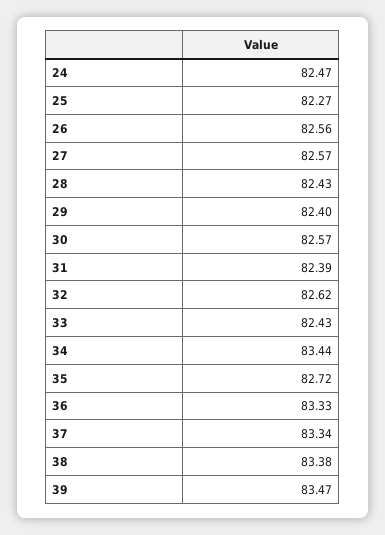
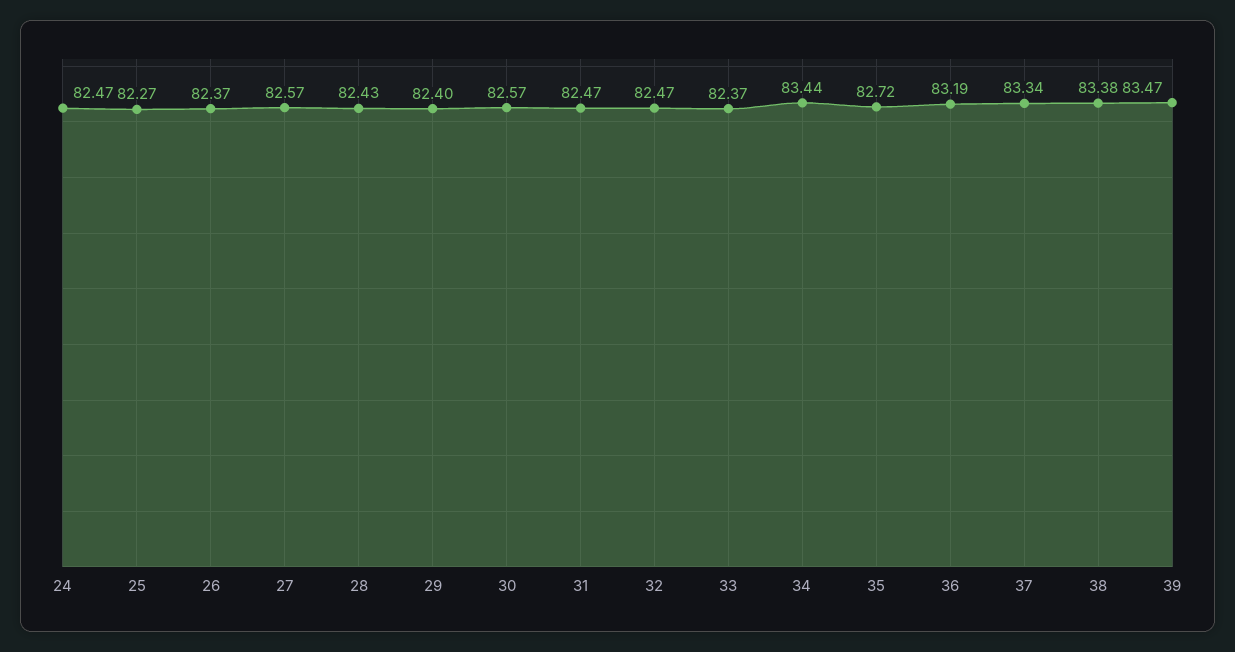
  {
    "24": 82.47,
    "25": 82.27,
-   "26": 82.56,
+   "26": 82.37,
    "27": 82.57,
    "28": 82.43,
    "29": 82.4,
    "30": 82.57,
-   "31": 82.39,
+   "31": 82.47,
-   "32": 82.62,
+   "32": 82.47,
-   "33": 82.43,
+   "33": 82.37,
    "34": 83.44,
    "35": 82.72,
-   "36": 83.33,
+   "36": 83.19,
    "37": 83.34,
    "38": 83.38,
    "39": 83.47
  }

